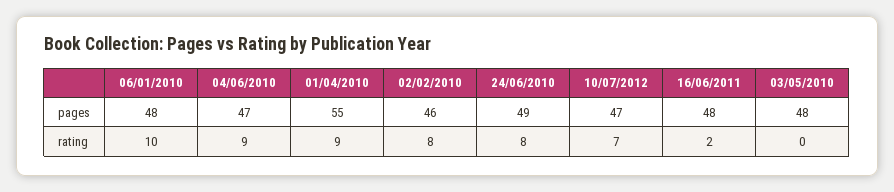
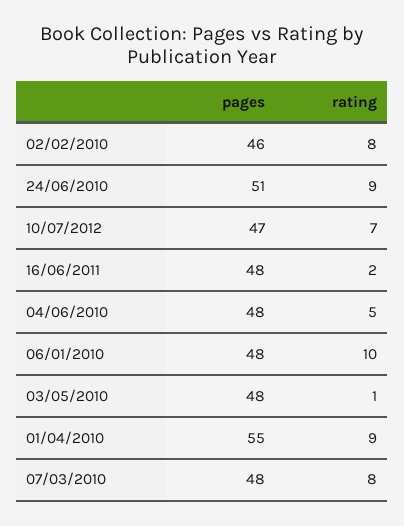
  {
    "06/01/2010": {
      "pages": 48,
      "rating": 10
    },
    "04/06/2010": {
-     "pages": 47,
+     "pages": 48,
-     "rating": 9
+     "rating": 5
    },
    "01/04/2010": {
      "pages": 55,
      "rating": 9
    },
    "02/02/2010": {
      "pages": 46,
      "rating": 8
    },
    "24/06/2010": {
-     "pages": 49,
+     "pages": 51,
-     "rating": 8
+     "rating": 9
    },
    "10/07/2012": {
      "pages": 47,
      "rating": 7
    },
    "16/06/2011": {
      "pages": 48,
      "rating": 2
    },
    "03/05/2010": {
      "pages": 48,
-     "rating": 0
+     "rating": 1
-   }
+   },
+   "07/03/2010": {
+     "pages": 48,
+     "rating": 8
+   }
  }

